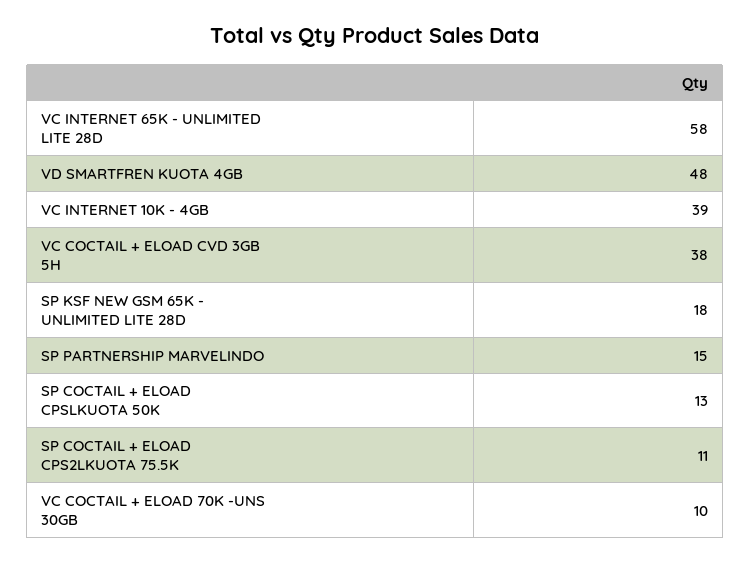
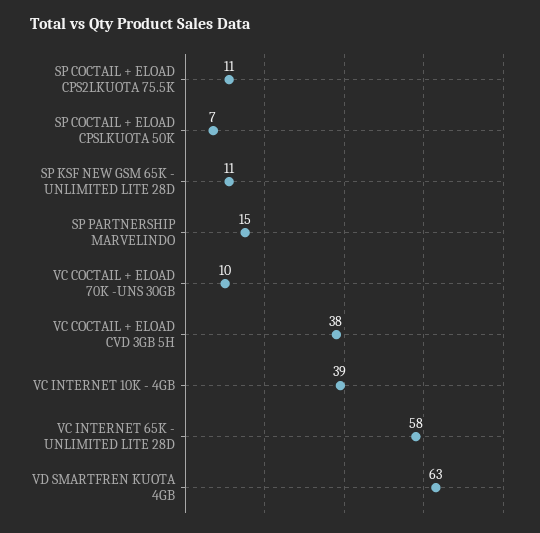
  {
    "VC INTERNET 65K - UNLIMITED LITE 28D": 58,
-   "VD SMARTFREN KUOTA 4GB": 48,
+   "VD SMARTFREN KUOTA 4GB": 63,
    "VC INTERNET 10K - 4GB": 39,
    "VC COCTAIL + ELOAD CVD 3GB 5H": 38,
-   "SP KSF NEW GSM 65K - UNLIMITED LITE 28D": 18,
+   "SP KSF NEW GSM 65K - UNLIMITED LITE 28D": 11,
    "SP PARTNERSHIP MARVELINDO": 15,
-   "SP COCTAIL + ELOAD CPSLKUOTA 50K": 13,
+   "SP COCTAIL + ELOAD CPSLKUOTA 50K": 7,
    "SP COCTAIL + ELOAD CPS2LKUOTA 75.5K": 11,
    "VC COCTAIL + ELOAD 70K -UNS 30GB": 10
  }

